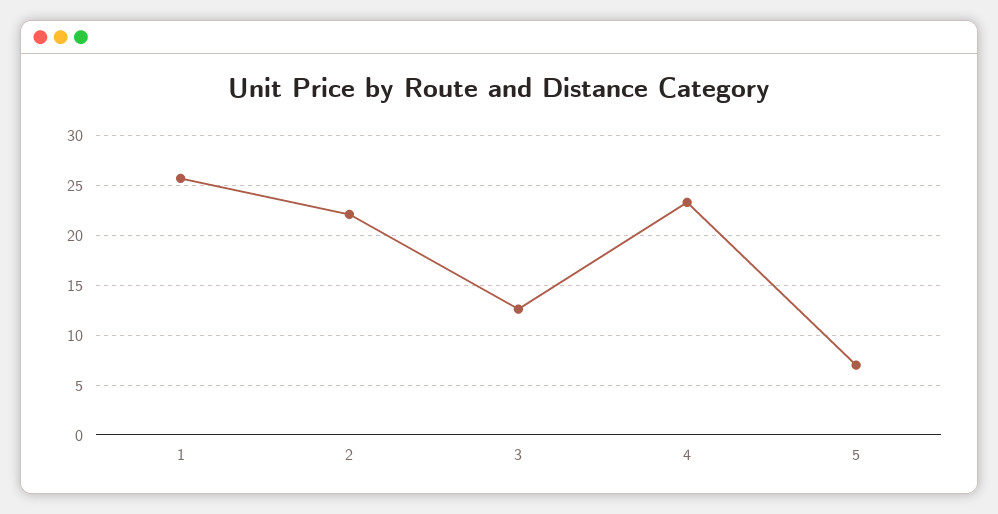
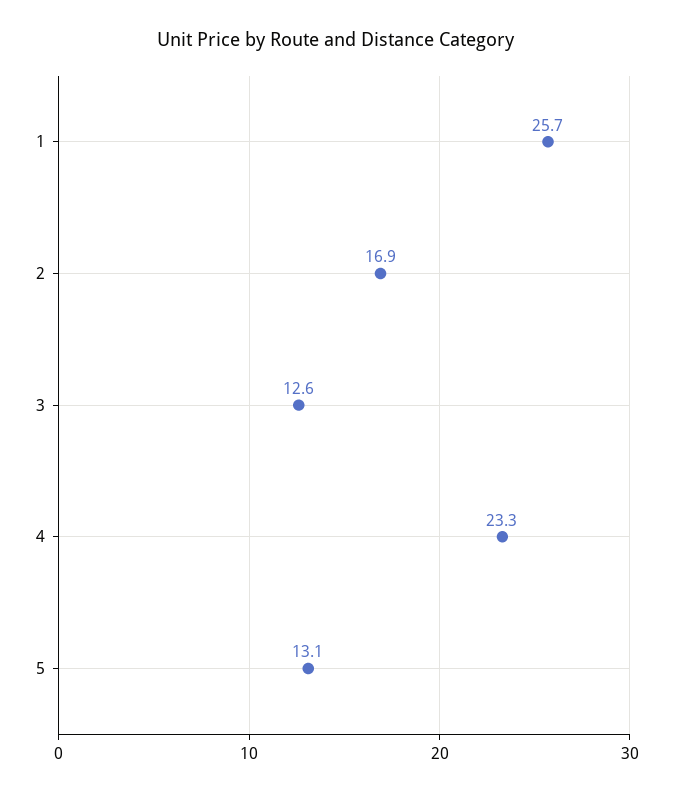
  {
    "1": 25.7,
-   "2": 22,
+   "2": 16.9,
    "3": 12.6,
    "4": 23.3,
-   "5": 7
+   "5": 13.1
  }

